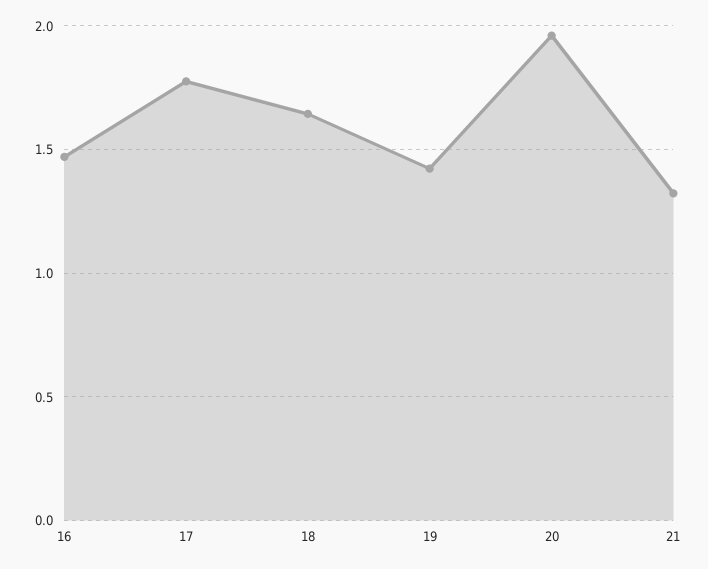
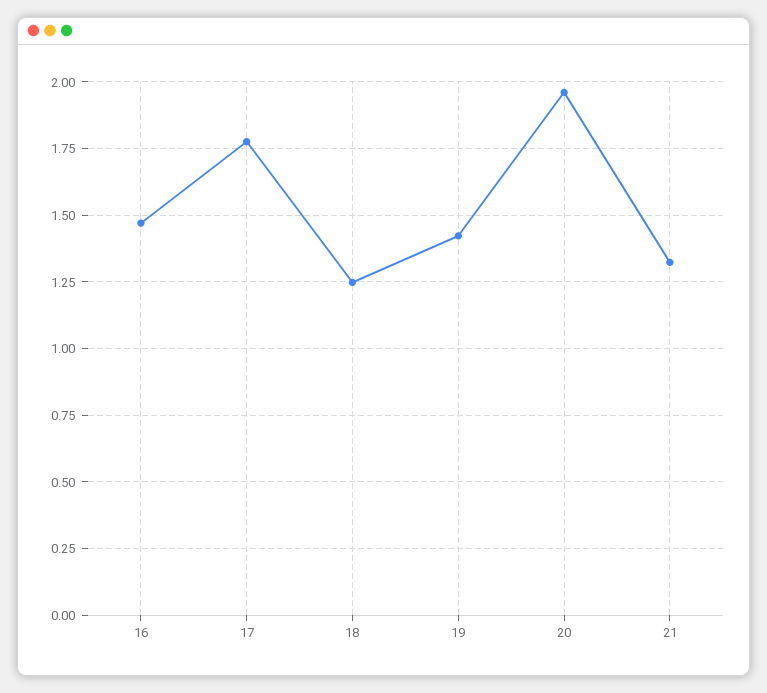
  {
    "16": 1.475,
    "17": 1.775,
-   "18": 1.65,
+   "18": 1.25,
    "19": 1.425,
    "20": 1.95,
    "21": 1.325
  }

